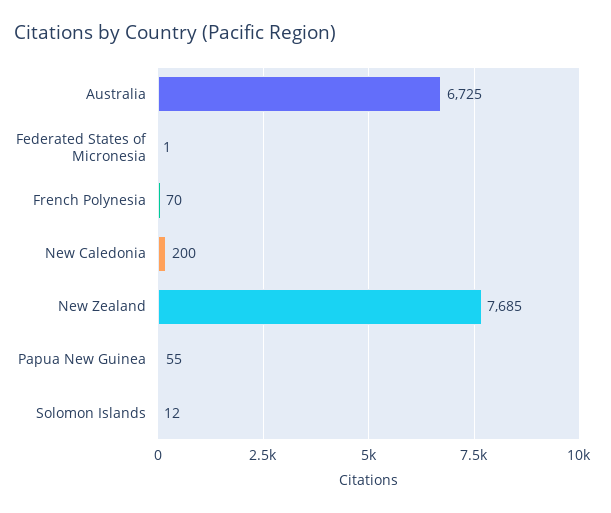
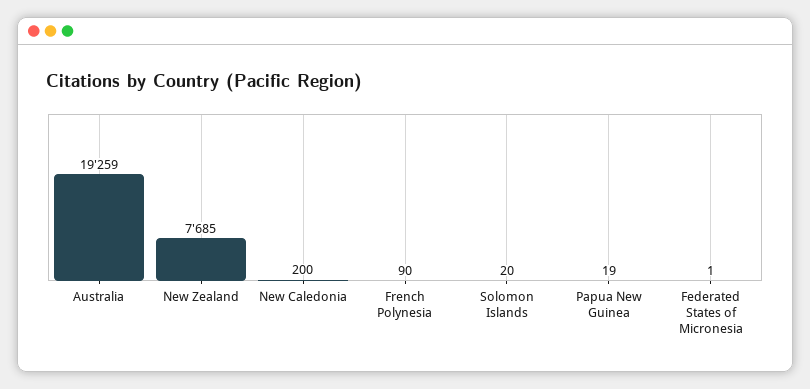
  {
-   "Australia": 6725,
+   "Australia": 19259,
    "Federated States of Micronesia": 1,
-   "French Polynesia": 70,
+   "French Polynesia": 90,
    "New Caledonia": 200,
    "New Zealand": 7685,
-   "Papua New Guinea": 55,
+   "Papua New Guinea": 19,
-   "Solomon Islands": 12
+   "Solomon Islands": 20
  }

